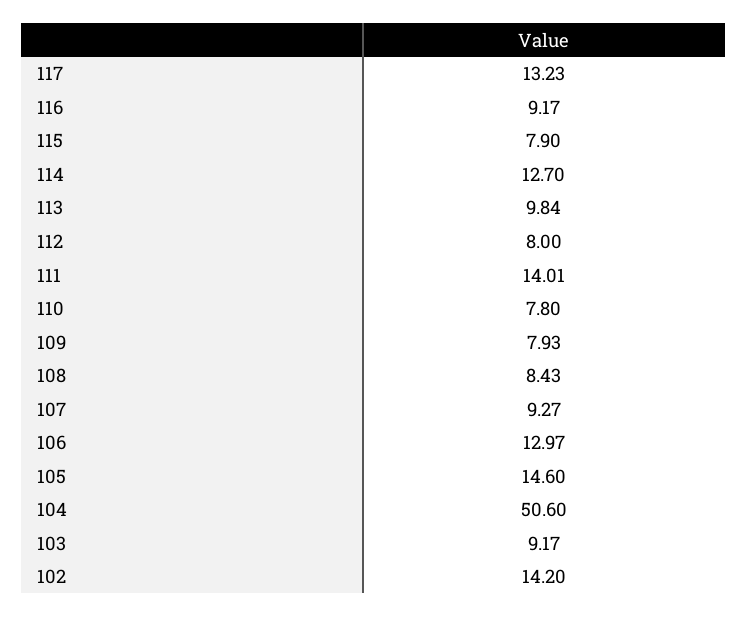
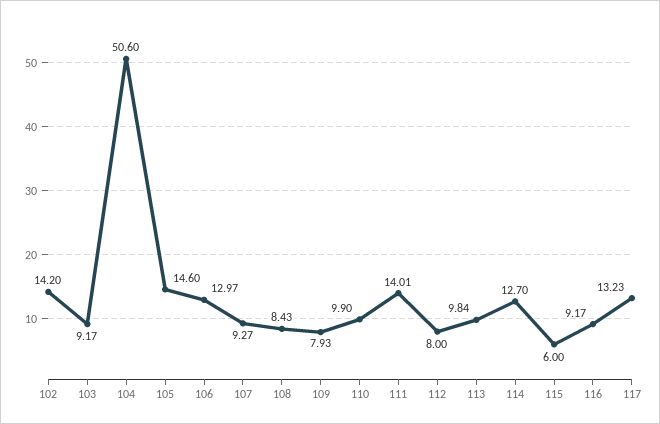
  {
    "117": 13.23,
    "116": 9.17,
-   "115": 7.9,
+   "115": 6,
    "114": 12.7,
    "113": 9.84,
    "112": 8,
    "111": 14.01,
-   "110": 7.8,
+   "110": 9.9,
    "109": 7.93,
    "108": 8.43,
    "107": 9.27,
    "106": 12.97,
    "105": 14.6,
    "104": 50.6,
    "103": 9.17,
    "102": 14.2
  }

